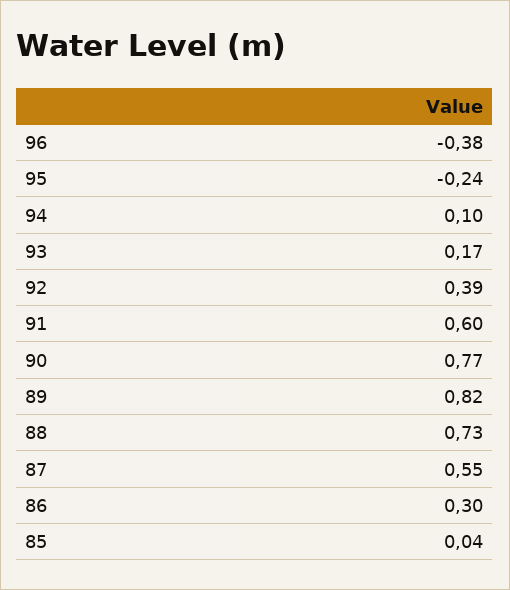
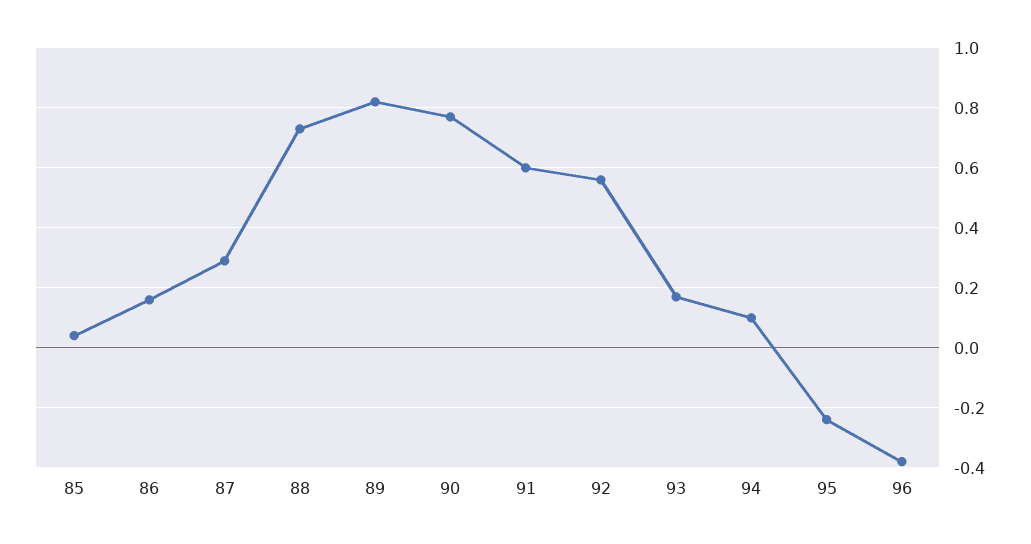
  {
    "96": -0.38,
    "95": -0.24,
    "94": 0.1,
    "93": 0.17,
-   "92": 0.39,
+   "92": 0.55,
    "91": 0.6,
    "90": 0.77,
    "89": 0.82,
    "88": 0.73,
-   "87": 0.55,
+   "87": 0.3,
-   "86": 0.3,
+   "86": 0.15,
    "85": 0.04
  }

